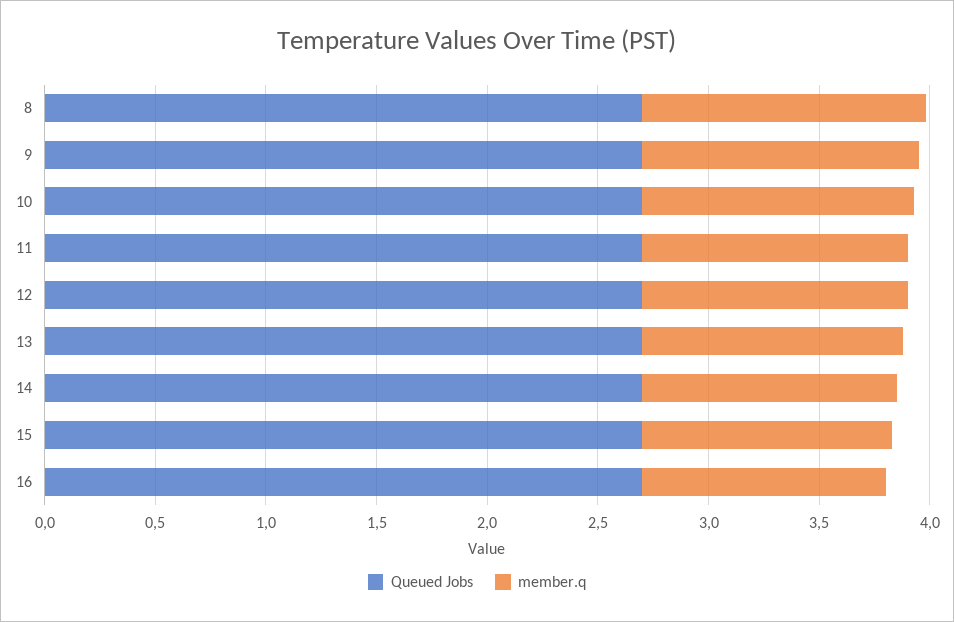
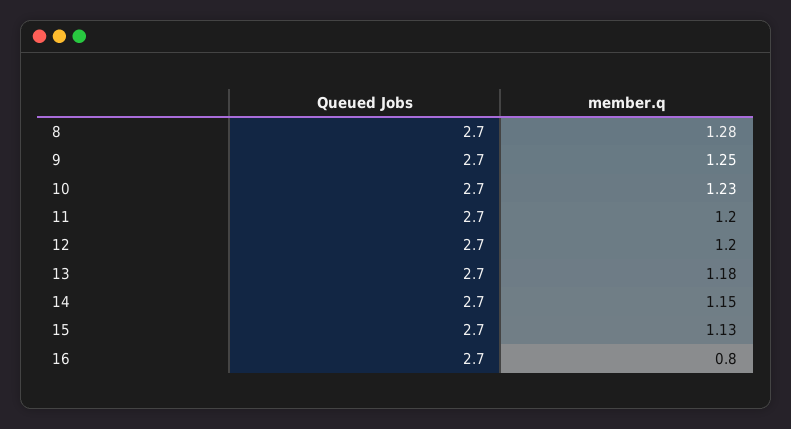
  {
    "Queued Jobs": {
      "8": 2.7,
      "9": 2.7,
      "10": 2.7,
      "11": 2.7,
      "12": 2.7,
      "13": 2.7,
      "14": 2.7,
      "15": 2.7,
      "16": 2.7
    },
    "member.q": {
      "8": 1.28,
      "9": 1.25,
      "10": 1.23,
      "11": 1.2,
      "12": 1.2,
      "13": 1.18,
      "14": 1.15,
      "15": 1.13,
-     "16": 1.1
+     "16": 0.8
    }
  }

